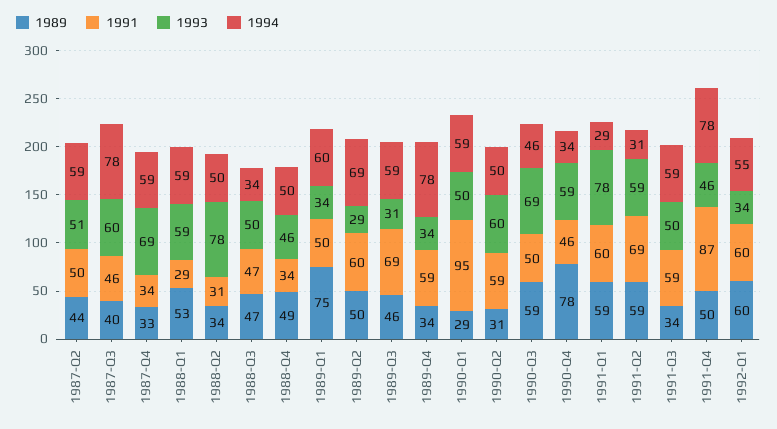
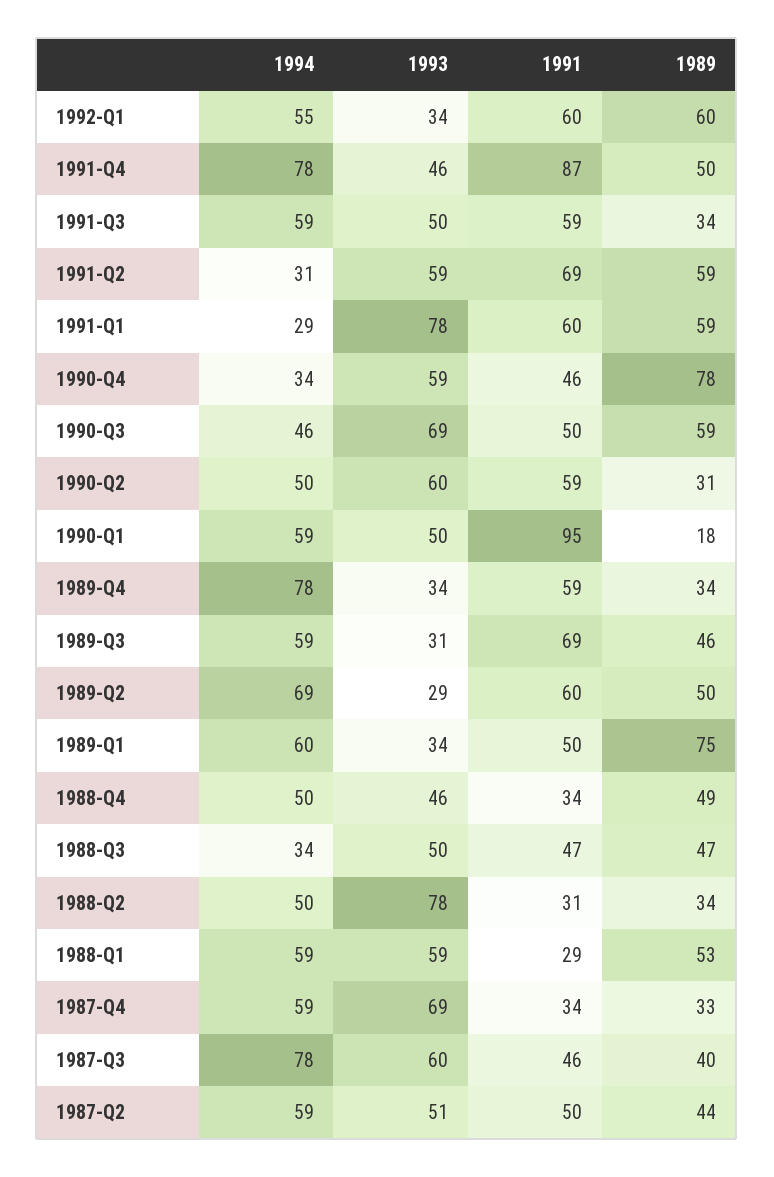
  {
    "1989": {
      "1987-Q2": 44,
      "1987-Q3": 40,
      "1987-Q4": 33,
      "1988-Q1": 53,
      "1988-Q2": 34,
      "1988-Q3": 47,
      "1988-Q4": 49,
      "1989-Q1": 75,
      "1989-Q2": 50,
      "1989-Q3": 46,
      "1989-Q4": 34,
-     "1990-Q1": 29,
+     "1990-Q1": 18,
      "1990-Q2": 31,
      "1990-Q3": 59,
      "1990-Q4": 78,
      "1991-Q1": 59,
      "1991-Q2": 59,
      "1991-Q3": 34,
      "1991-Q4": 50,
      "1992-Q1": 60
    },
    "1991": {
      "1987-Q2": 50,
      "1987-Q3": 46,
      "1987-Q4": 34,
      "1988-Q1": 29,
      "1988-Q2": 31,
      "1988-Q3": 47,
      "1988-Q4": 34,
      "1989-Q1": 50,
      "1989-Q2": 60,
      "1989-Q3": 69,
      "1989-Q4": 59,
      "1990-Q1": 95,
      "1990-Q2": 59,
      "1990-Q3": 50,
      "1990-Q4": 46,
      "1991-Q1": 60,
      "1991-Q2": 69,
      "1991-Q3": 59,
      "1991-Q4": 87,
      "1992-Q1": 60
    },
    "1993": {
      "1987-Q2": 51,
      "1987-Q3": 60,
      "1987-Q4": 69,
      "1988-Q1": 59,
      "1988-Q2": 78,
      "1988-Q3": 50,
      "1988-Q4": 46,
      "1989-Q1": 34,
      "1989-Q2": 29,
      "1989-Q3": 31,
      "1989-Q4": 34,
      "1990-Q1": 50,
      "1990-Q2": 60,
      "1990-Q3": 69,
      "1990-Q4": 59,
      "1991-Q1": 78,
      "1991-Q2": 59,
      "1991-Q3": 50,
      "1991-Q4": 46,
      "1992-Q1": 34
    },
    "1994": {
      "1987-Q2": 59,
      "1987-Q3": 78,
      "1987-Q4": 59,
      "1988-Q1": 59,
      "1988-Q2": 50,
      "1988-Q3": 34,
      "1988-Q4": 50,
      "1989-Q1": 60,
      "1989-Q2": 69,
      "1989-Q3": 59,
      "1989-Q4": 78,
      "1990-Q1": 59,
      "1990-Q2": 50,
      "1990-Q3": 46,
      "1990-Q4": 34,
      "1991-Q1": 29,
      "1991-Q2": 31,
      "1991-Q3": 59,
      "1991-Q4": 78,
      "1992-Q1": 55
    }
  }

